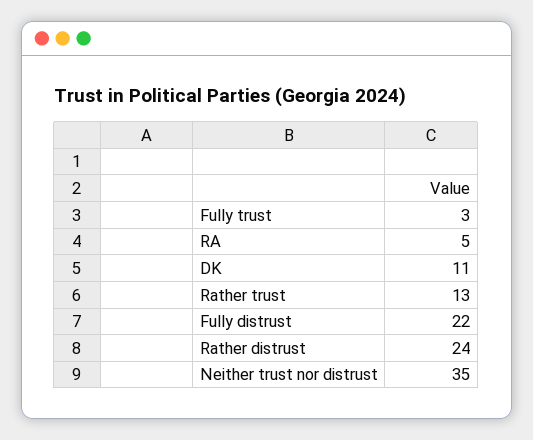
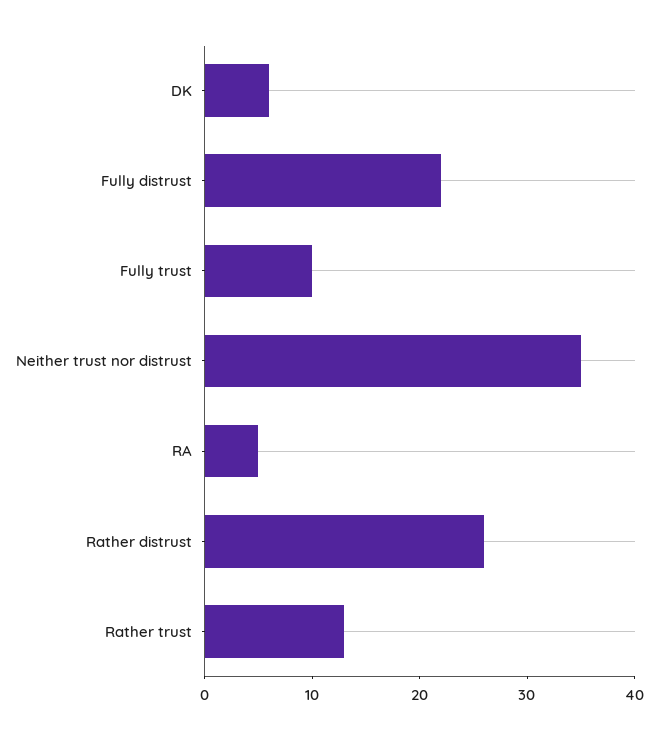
  {
-   "Fully trust": 3,
+   "Fully trust": 10,
    "RA": 5,
-   "DK": 11,
+   "DK": 6,
    "Rather trust": 13,
    "Fully distrust": 22,
-   "Rather distrust": 24,
+   "Rather distrust": 26,
    "Neither trust nor distrust": 35
  }

